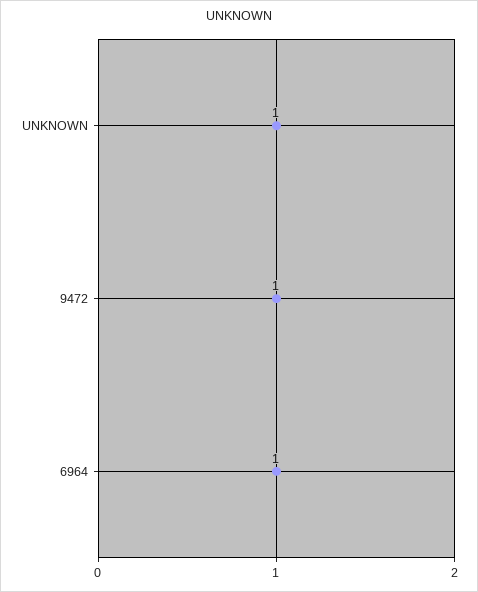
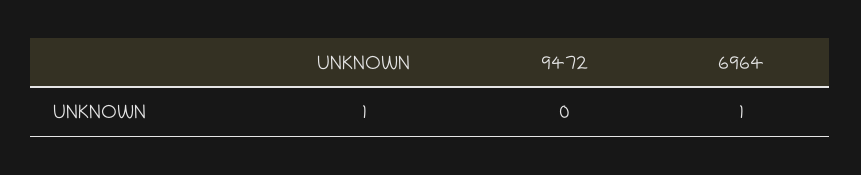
  {
    "UNKNOWN": 1,
-   "9472": 1,
+   "9472": 0,
    "6964": 1
  }

